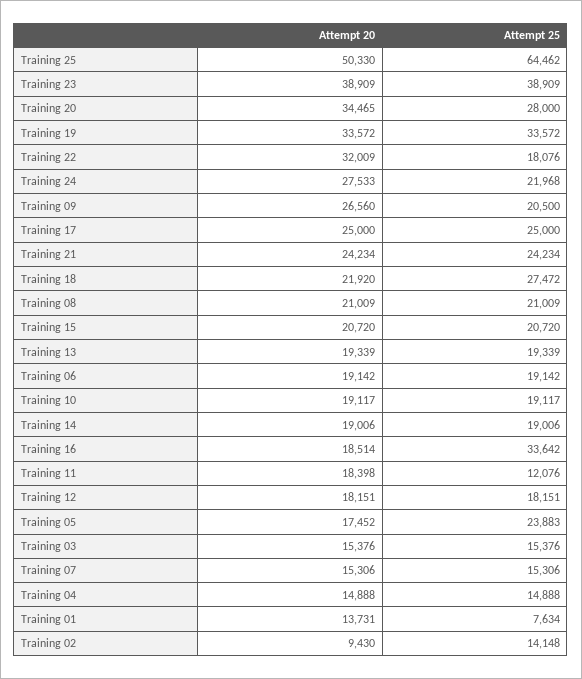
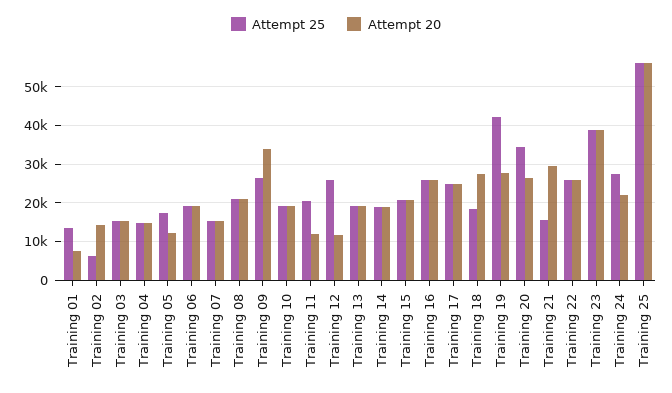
  {
    "Attempt 20": {
-     "Training 25": 50330,
+     "Training 25": 56000,
      "Training 23": 38909,
-     "Training 20": 34465,
+     "Training 20": 26000,
-     "Training 19": 33572,
+     "Training 19": 28000,
-     "Training 22": 32009,
+     "Training 22": 26000,
-     "Training 24": 27533,
+     "Training 24": 22000,
-     "Training 09": 26560,
+     "Training 09": 34000,
      "Training 17": 25000,
-     "Training 21": 24234,
+     "Training 21": 30000,
-     "Training 18": 21920,
+     "Training 18": 28000,
      "Training 08": 21009,
      "Training 15": 20720,
      "Training 13": 19339,
      "Training 06": 19142,
      "Training 10": 19117,
      "Training 14": 19006,
-     "Training 16": 18514,
+     "Training 16": 26000,
-     "Training 11": 18398,
+     "Training 11": 12000,
-     "Training 12": 18151,
+     "Training 12": 12000,
-     "Training 05": 17452,
+     "Training 05": 12000,
      "Training 03": 15376,
      "Training 07": 15306,
      "Training 04": 14888,
-     "Training 01": 13731,
+     "Training 01": 8000,
-     "Training 02": 9430
+     "Training 02": 14000
    },
    "Attempt 25": {
-     "Training 25": 64462,
+     "Training 25": 56000,
      "Training 23": 38909,
-     "Training 20": 28000,
+     "Training 20": 34000,
-     "Training 19": 33572,
+     "Training 19": 42000,
-     "Training 22": 18076,
+     "Training 22": 26000,
-     "Training 24": 21968,
+     "Training 24": 28000,
-     "Training 09": 20500,
+     "Training 09": 26000,
      "Training 17": 25000,
-     "Training 21": 24234,
+     "Training 21": 16000,
-     "Training 18": 27472,
+     "Training 18": 18000,
      "Training 08": 21009,
      "Training 15": 20720,
      "Training 13": 19339,
      "Training 06": 19142,
      "Training 10": 19117,
      "Training 14": 19006,
-     "Training 16": 33642,
+     "Training 16": 26000,
-     "Training 11": 12076,
+     "Training 11": 20000,
-     "Training 12": 18151,
+     "Training 12": 26000,
-     "Training 05": 23883,
+     "Training 05": 18000,
      "Training 03": 15376,
      "Training 07": 15306,
      "Training 04": 14888,
-     "Training 01": 7634,
+     "Training 01": 14000,
-     "Training 02": 14148
+     "Training 02": 6000
    }
  }

